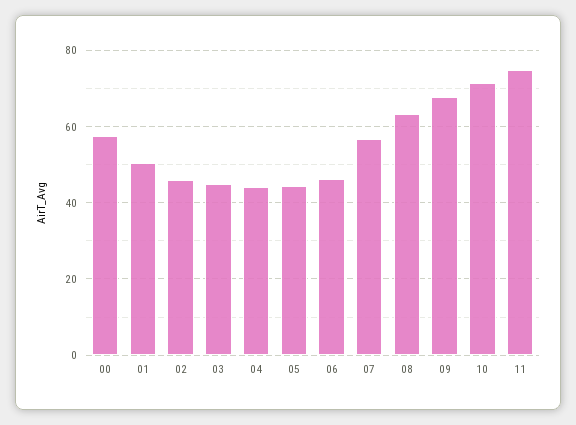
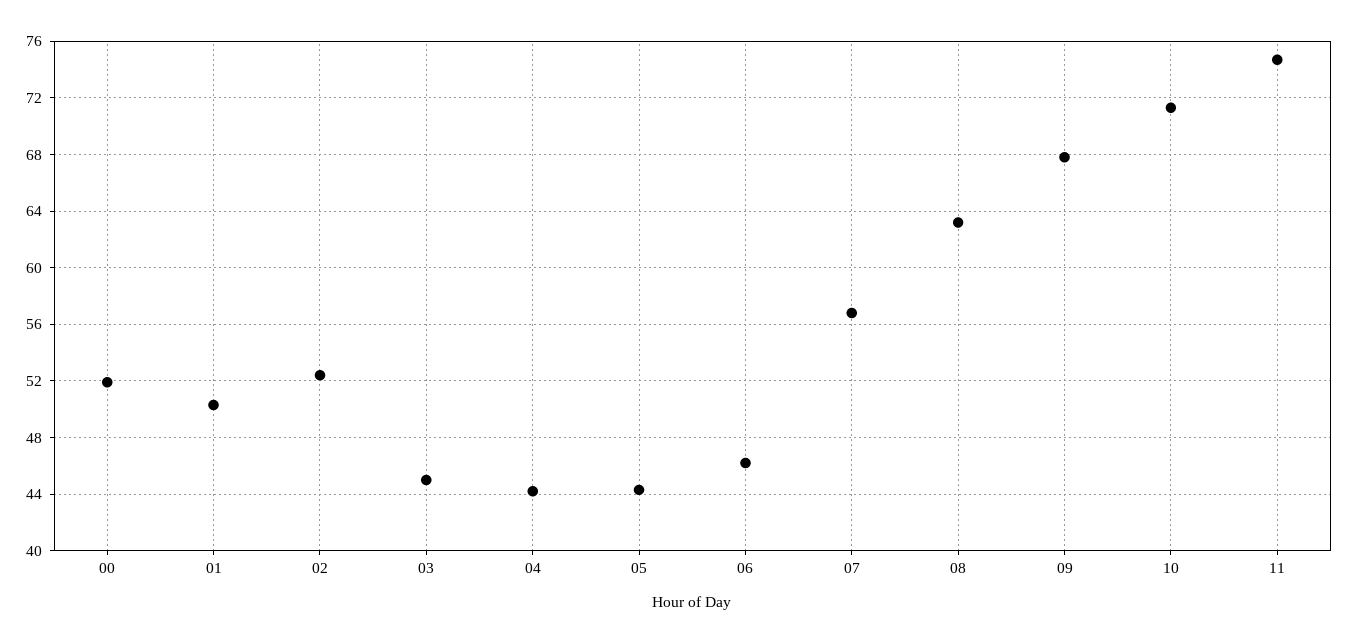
  {
-   "00": 58,
+   "00": 52,
    "01": 50.5,
-   "02": 46,
+   "02": 52.5,
    "03": 45,
    "04": 44,
    "05": 44.5,
    "06": 46,
    "07": 57,
    "08": 63,
    "09": 68,
    "10": 71.5,
    "11": 74.5
  }

